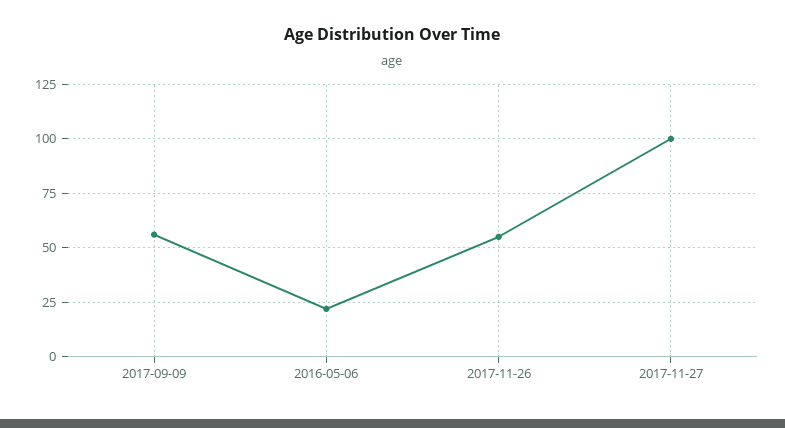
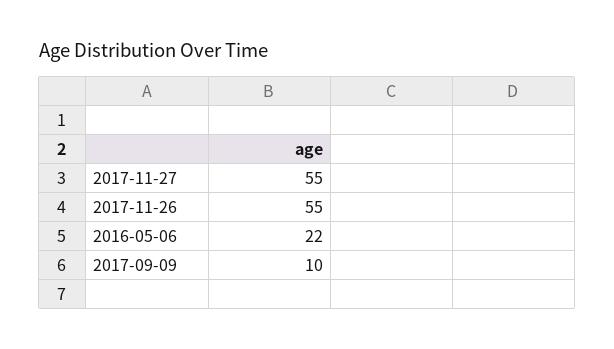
  {
-   "2017-09-09": 55,
+   "2017-09-09": 10,
    "2016-05-06": 22,
    "2017-11-26": 55,
-   "2017-11-27": 100
+   "2017-11-27": 55
  }

